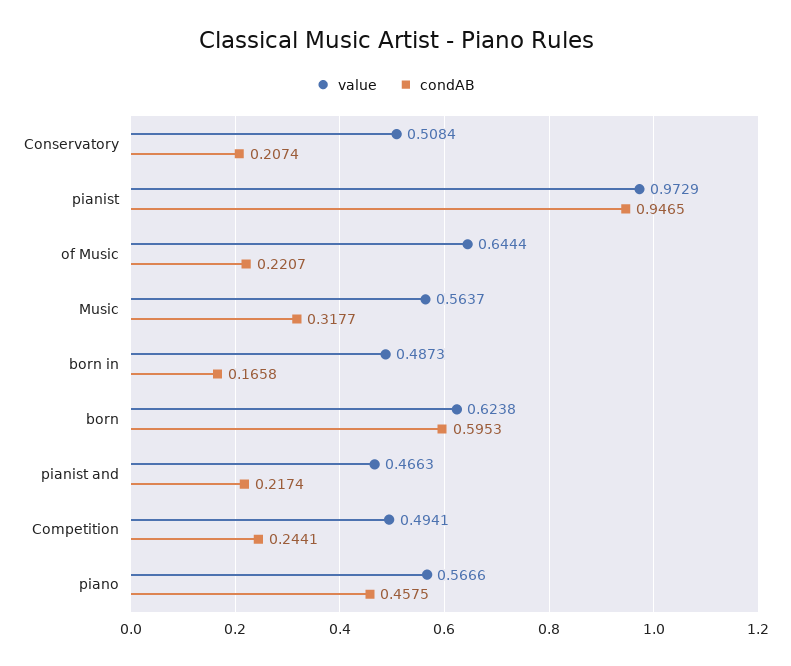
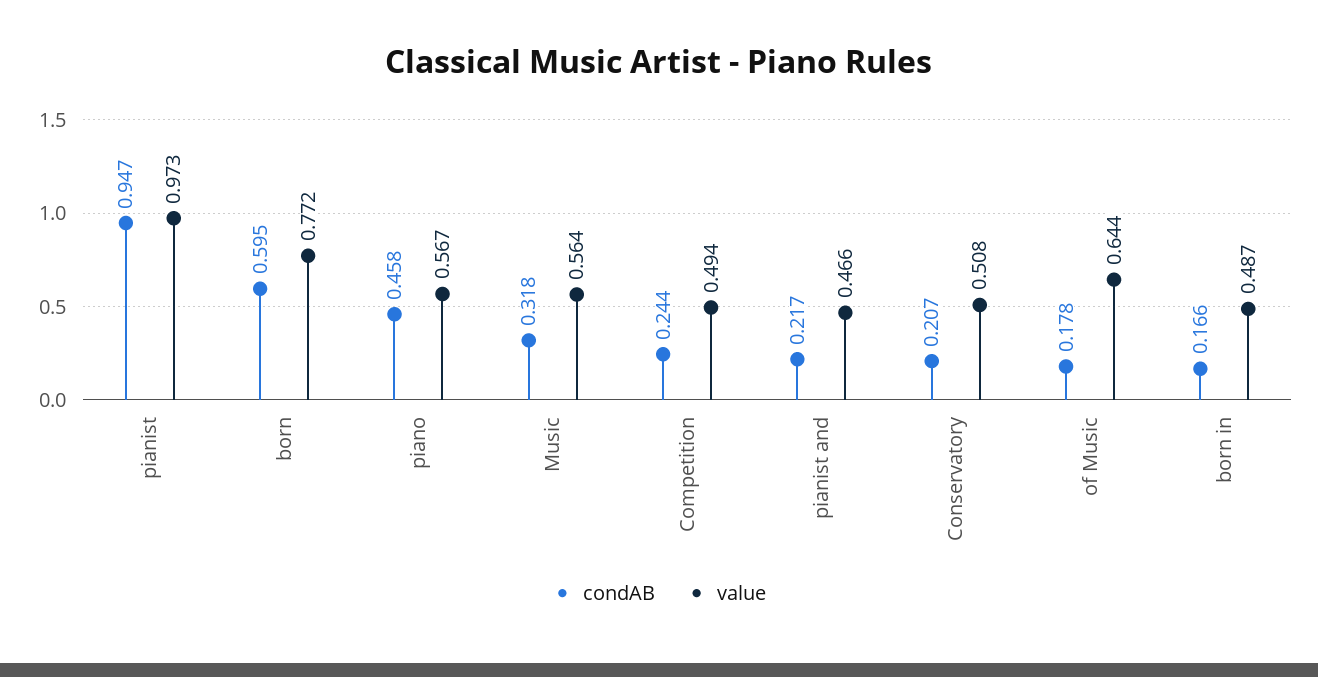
  {
    "value": {
      "Conservatory": 0.5084,
      "pianist": 0.9729,
      "of Music": 0.6444,
      "Music": 0.5637,
      "born in": 0.4873,
-     "born": 0.6238,
+     "born": 0.772,
      "pianist and": 0.4663,
      "Competition": 0.4941,
      "piano": 0.5666
    },
    "condAB": {
      "Conservatory": 0.2074,
      "pianist": 0.9465,
-     "of Music": 0.2207,
+     "of Music": 0.178,
      "Music": 0.3177,
      "born in": 0.1658,
      "born": 0.5953,
      "pianist and": 0.2174,
      "Competition": 0.2441,
      "piano": 0.4575
    }
  }

